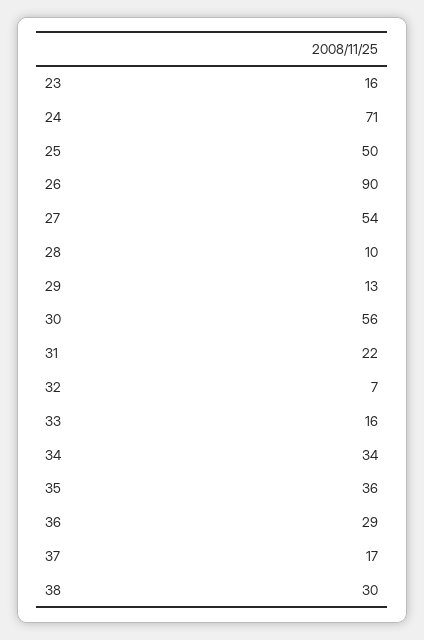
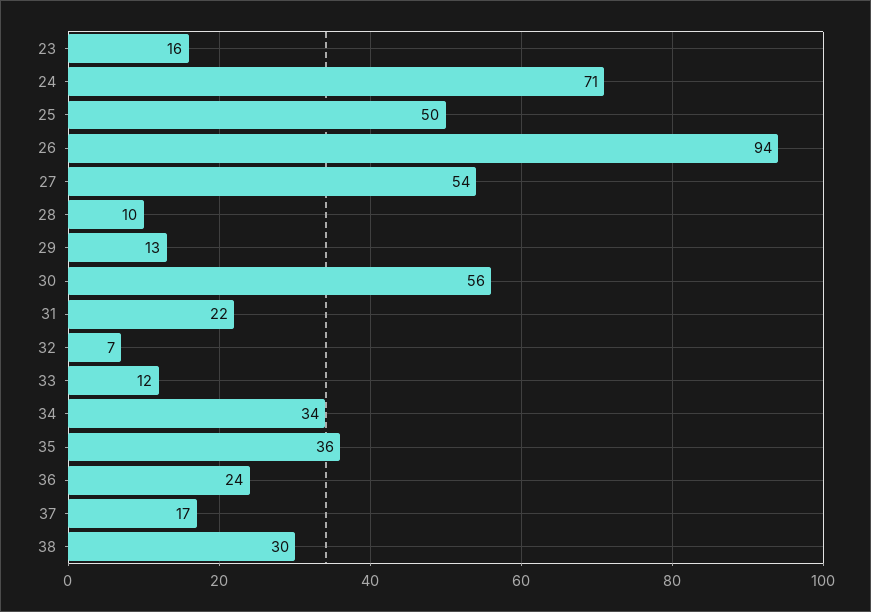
  {
    "23": 16,
    "24": 71,
    "25": 50,
-   "26": 90,
+   "26": 94,
    "27": 54,
    "28": 10,
    "29": 13,
    "30": 56,
    "31": 22,
    "32": 7,
-   "33": 16,
+   "33": 12,
    "34": 34,
    "35": 36,
-   "36": 29,
+   "36": 24,
    "37": 17,
    "38": 30
  }

